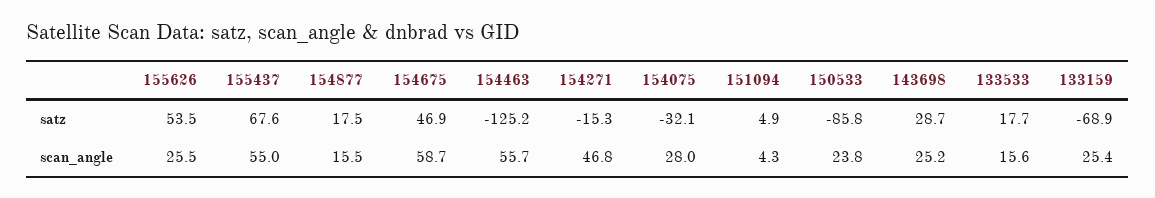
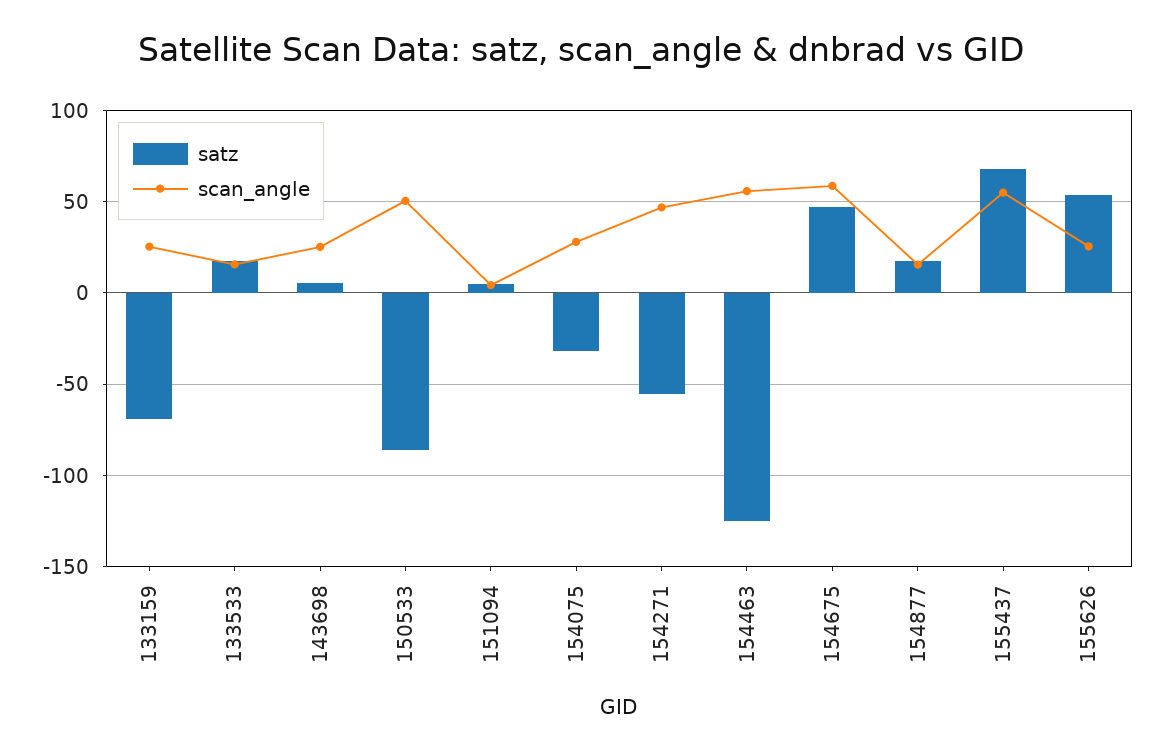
  {
    "satz": {
      "155626": 53.5,
      "155437": 67.6,
      "154877": 17.5,
      "154675": 46.9,
      "154463": -125.2,
-     "154271": -15.3,
+     "154271": -55,
      "154075": -32.1,
      "151094": 4.9,
      "150533": -85.8,
-     "143698": 28.7,
+     "143698": 5,
      "133533": 17.7,
      "133159": -68.9
    },
    "scan_angle": {
      "155626": 25.5,
      "155437": 55,
      "154877": 15.5,
      "154675": 58.7,
      "154463": 55.7,
      "154271": 46.8,
      "154075": 28,
      "151094": 4.3,
-     "150533": 23.8,
+     "150533": 50,
      "143698": 25.2,
      "133533": 15.6,
      "133159": 25.4
    }
  }

